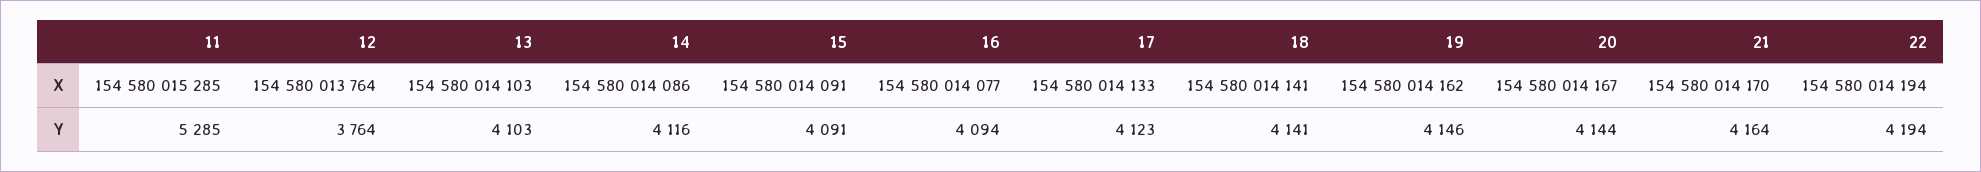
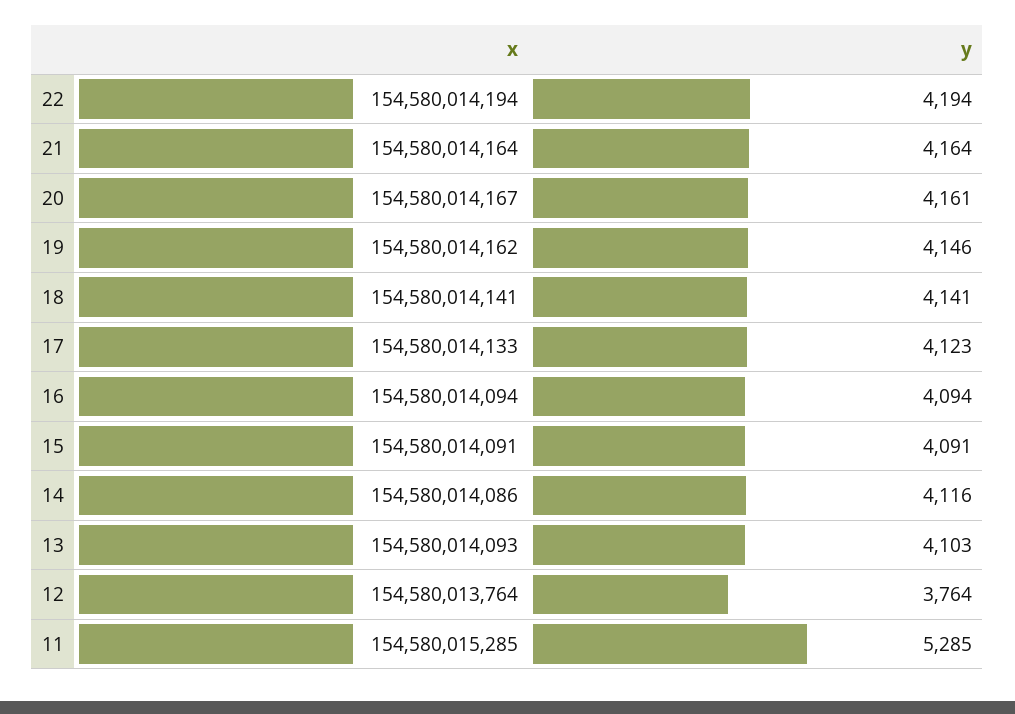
  {
    "11": {
      "X": 154580015285,
      "Y": 5285
    },
    "12": {
      "X": 154580013764,
      "Y": 3764
    },
    "13": {
-     "X": 154580014103,
+     "X": 154580014093,
      "Y": 4103
    },
    "14": {
      "X": 154580014086,
      "Y": 4116
    },
    "15": {
      "X": 154580014091,
      "Y": 4091
    },
    "16": {
-     "X": 154580014077,
+     "X": 154580014094,
      "Y": 4094
    },
    "17": {
      "X": 154580014133,
      "Y": 4123
    },
    "18": {
      "X": 154580014141,
      "Y": 4141
    },
    "19": {
      "X": 154580014162,
      "Y": 4146
    },
    "20": {
      "X": 154580014167,
-     "Y": 4144
+     "Y": 4161
    },
    "21": {
-     "X": 154580014170,
+     "X": 154580014164,
      "Y": 4164
    },
    "22": {
      "X": 154580014194,
      "Y": 4194
    }
  }

